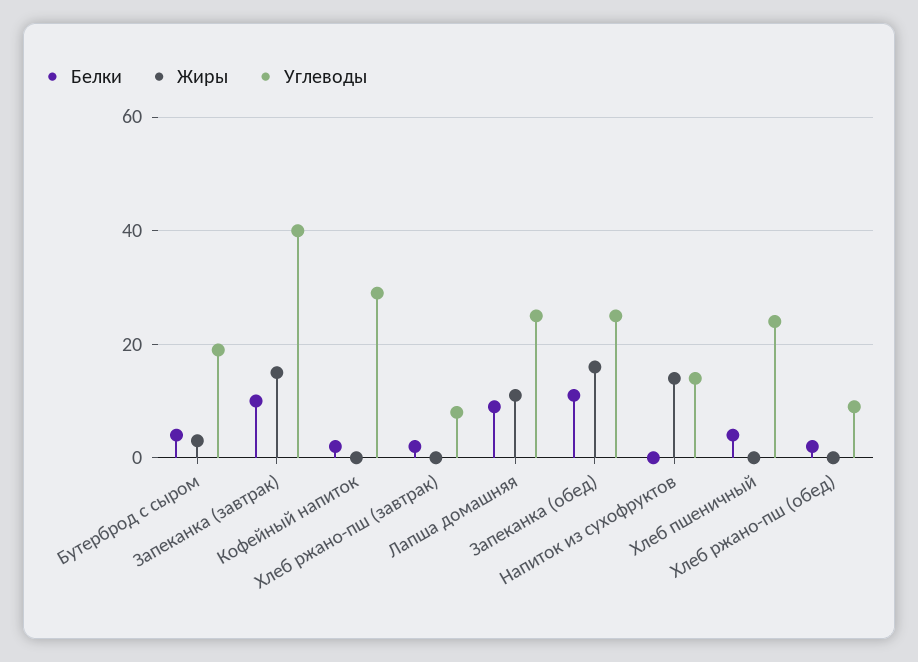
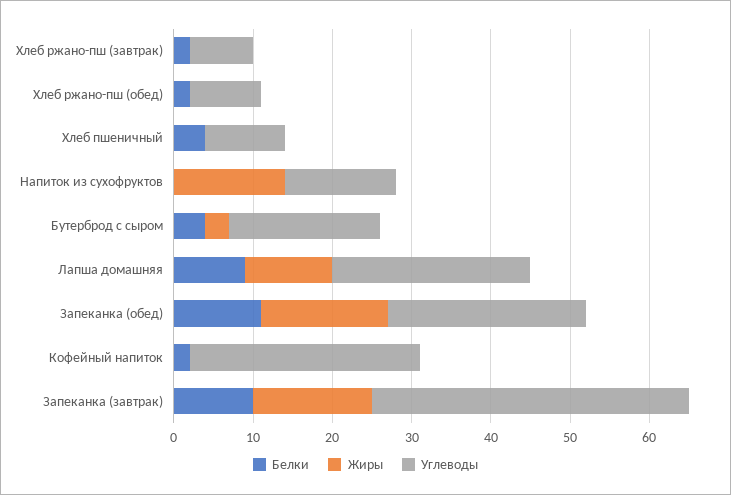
  {
    "Белки": {
      "Бутерброд с сыром": 5,
      "Запеканка (завтрак)": 10,
      "Кофейный напиток": 0,
      "Хлеб ржано-пш (завтрак)": 0,
      "Лапша домашняя": 10,
      "Запеканка (обед)": 10,
      "Напиток из сухофруктов": 0,
      "Хлеб пшеничный": 5,
      "Хлеб ржано-пш (обед)": 0
    },
    "Жиры": {
      "Бутерброд с сыром": 5,
      "Запеканка (завтрак)": 15,
      "Кофейный напиток": 0,
      "Хлеб ржано-пш (завтрак)": 0,
      "Лапша домашняя": 10,
      "Запеканка (обед)": 15,
      "Напиток из сухофруктов": 15,
      "Хлеб пшеничный": 0,
      "Хлеб ржано-пш (обед)": 0
    },
    "Углеводы": {
      "Бутерброд с сыром": 20,
      "Запеканка (завтрак)": 40,
      "Кофейный напиток": 30,
      "Хлеб ржано-пш (завтрак)": 10,
      "Лапша домашняя": 25,
      "Запеканка (обед)": 25,
      "Напиток из сухофруктов": 15,
-     "Хлеб пшеничный": 25,
+     "Хлеб пшеничный": 10,
      "Хлеб ржано-пш (обед)": 10
    }
  }

